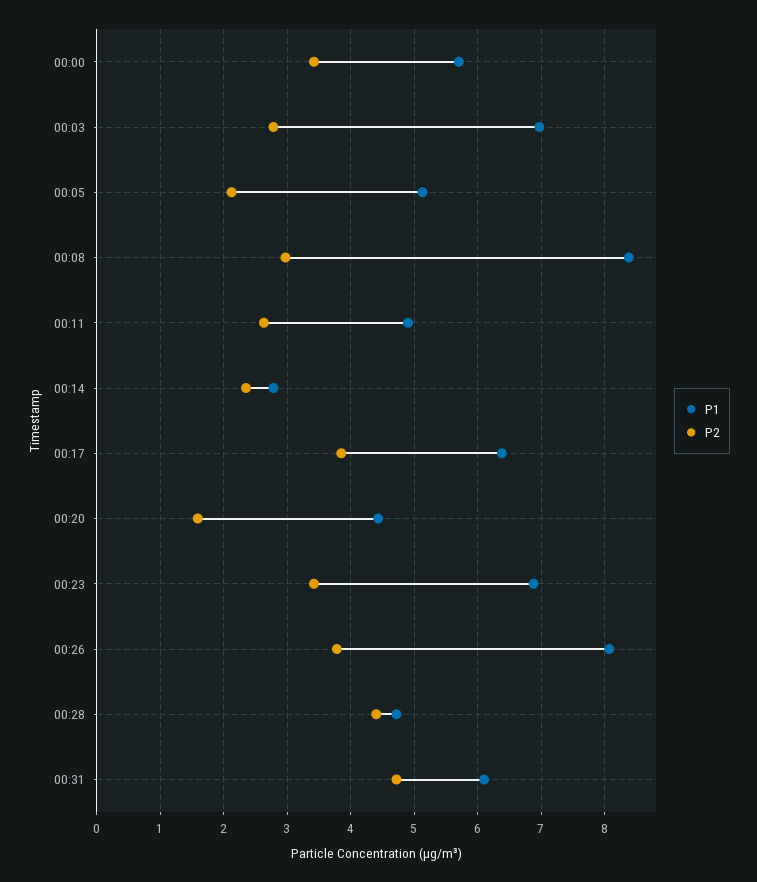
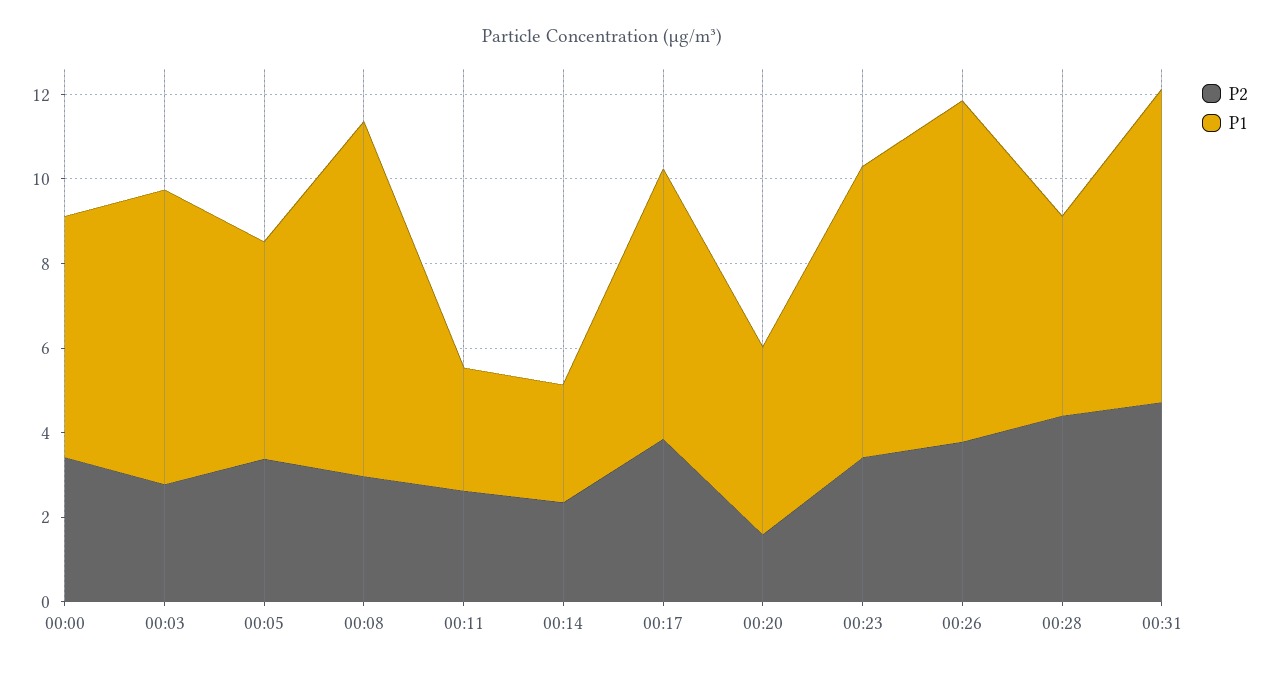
  {
    "P1": {
      "00:00": 5.7,
      "00:03": 7,
      "00:05": 5.1,
      "00:08": 8.4,
-     "00:11": 4.9,
+     "00:11": 3,
      "00:14": 2.8,
      "00:17": 6.4,
      "00:20": 4.4,
      "00:23": 6.9,
      "00:26": 8.1,
      "00:28": 4.7,
-     "00:31": 6.1
+     "00:31": 7.5
    },
    "P2": {
      "00:00": 3.4,
      "00:03": 2.8,
-     "00:05": 2.1,
+     "00:05": 3.5,
      "00:08": 3,
      "00:11": 2.6,
      "00:14": 2.4,
      "00:17": 3.9,
      "00:20": 1.6,
      "00:23": 3.4,
      "00:26": 3.8,
      "00:28": 4.4,
      "00:31": 4.7
    }
  }

